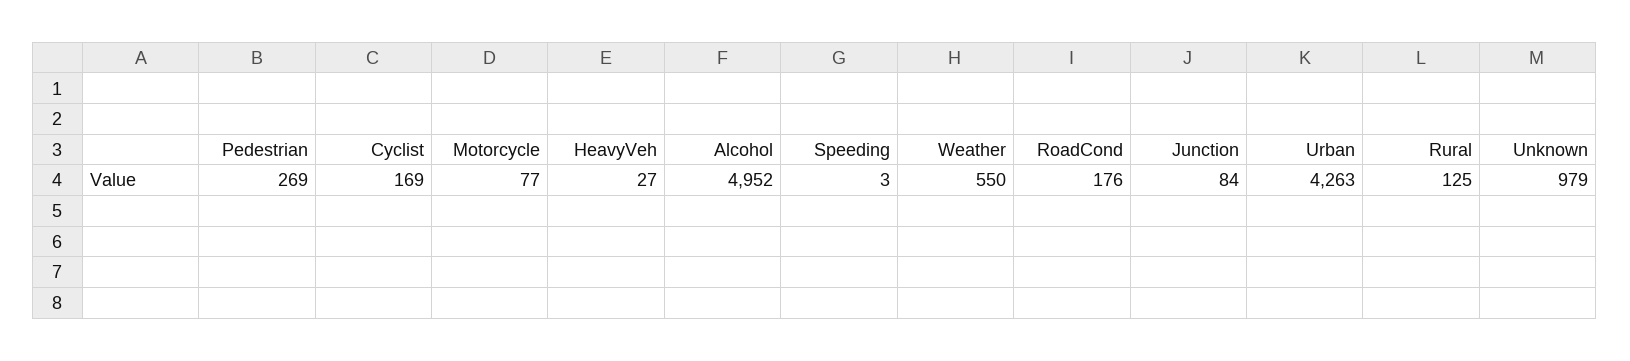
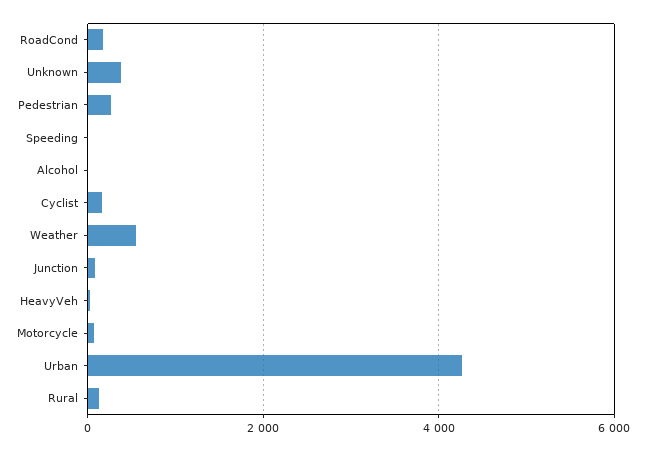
  {
    "Pedestrian": 269,
    "Cyclist": 169,
    "Motorcycle": 77,
    "HeavyVeh": 27,
-   "Alcohol": 4952,
+   "Alcohol": 0,
    "Speeding": 3,
    "Weather": 550,
    "RoadCond": 176,
    "Junction": 84,
    "Urban": 4263,
    "Rural": 125,
-   "Unknown": 979
+   "Unknown": 400
  }

